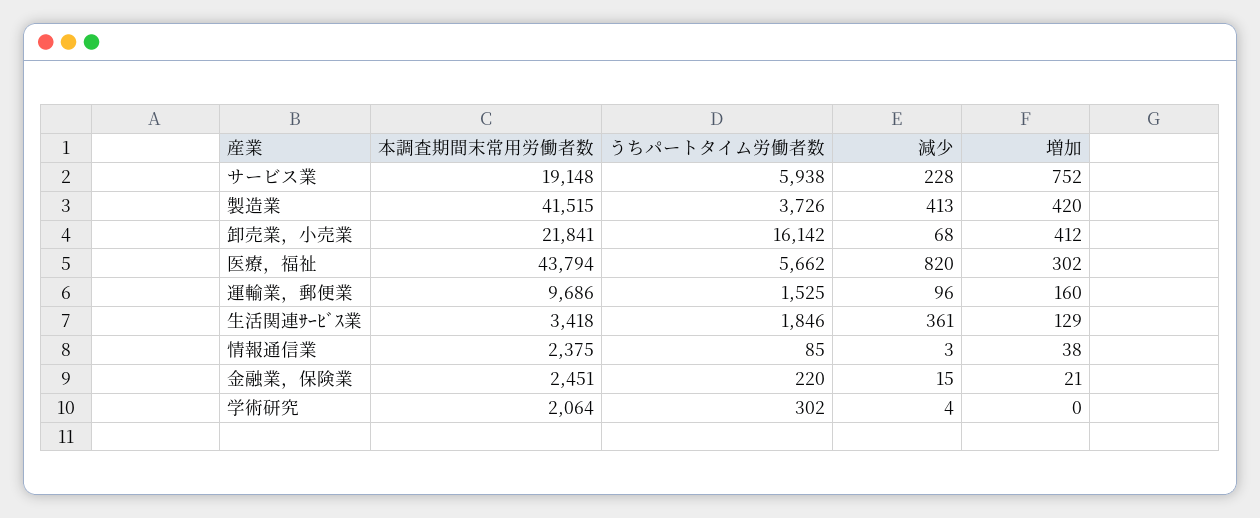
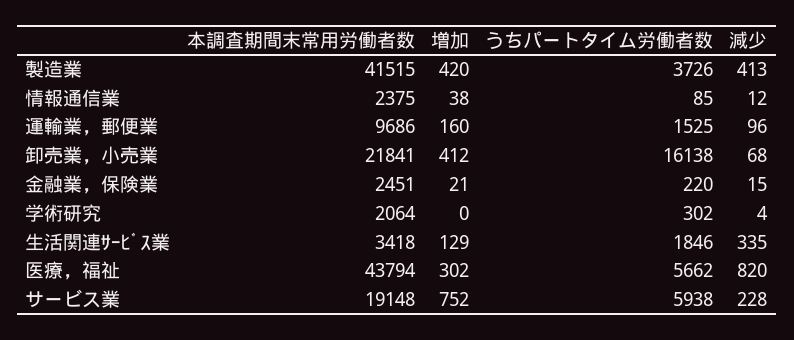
  {
    "本調査期間末常用労働者数": {
      "サービス業": 19148,
      "製造業": 41515,
      "卸売業，小売業": 21841,
      "医療，福祉": 43794,
      "運輸業，郵便業": 9686,
      "生活関連ｻｰﾋﾞｽ業": 3418,
      "情報通信業": 2375,
      "金融業，保険業": 2451,
      "学術研究": 2064
    },
    "うちパートタイム労働者数": {
      "サービス業": 5938,
      "製造業": 3726,
-     "卸売業，小売業": 16142,
+     "卸売業，小売業": 16138,
      "医療，福祉": 5662,
      "運輸業，郵便業": 1525,
      "生活関連ｻｰﾋﾞｽ業": 1846,
      "情報通信業": 85,
      "金融業，保険業": 220,
      "学術研究": 302
    },
    "減少": {
      "サービス業": 228,
      "製造業": 413,
      "卸売業，小売業": 68,
      "医療，福祉": 820,
      "運輸業，郵便業": 96,
-     "生活関連ｻｰﾋﾞｽ業": 361,
+     "生活関連ｻｰﾋﾞｽ業": 335,
-     "情報通信業": 3,
+     "情報通信業": 12,
      "金融業，保険業": 15,
      "学術研究": 4
    },
    "増加": {
      "サービス業": 752,
      "製造業": 420,
      "卸売業，小売業": 412,
      "医療，福祉": 302,
      "運輸業，郵便業": 160,
      "生活関連ｻｰﾋﾞｽ業": 129,
      "情報通信業": 38,
      "金融業，保険業": 21,
      "学術研究": 0
    }
  }

